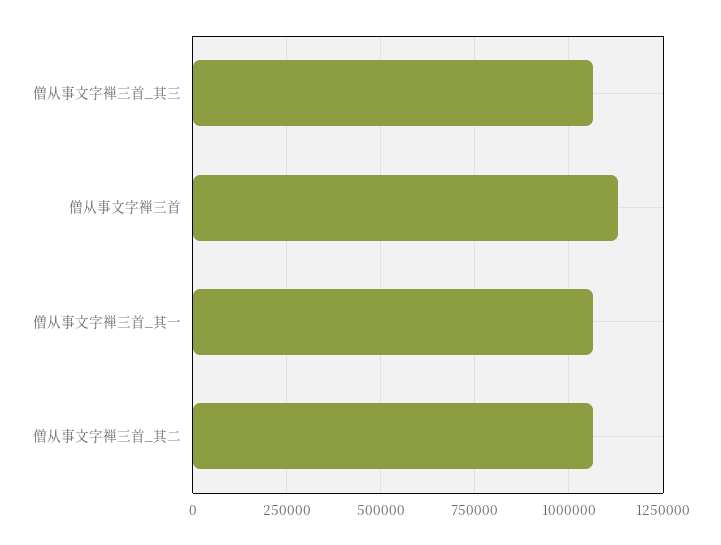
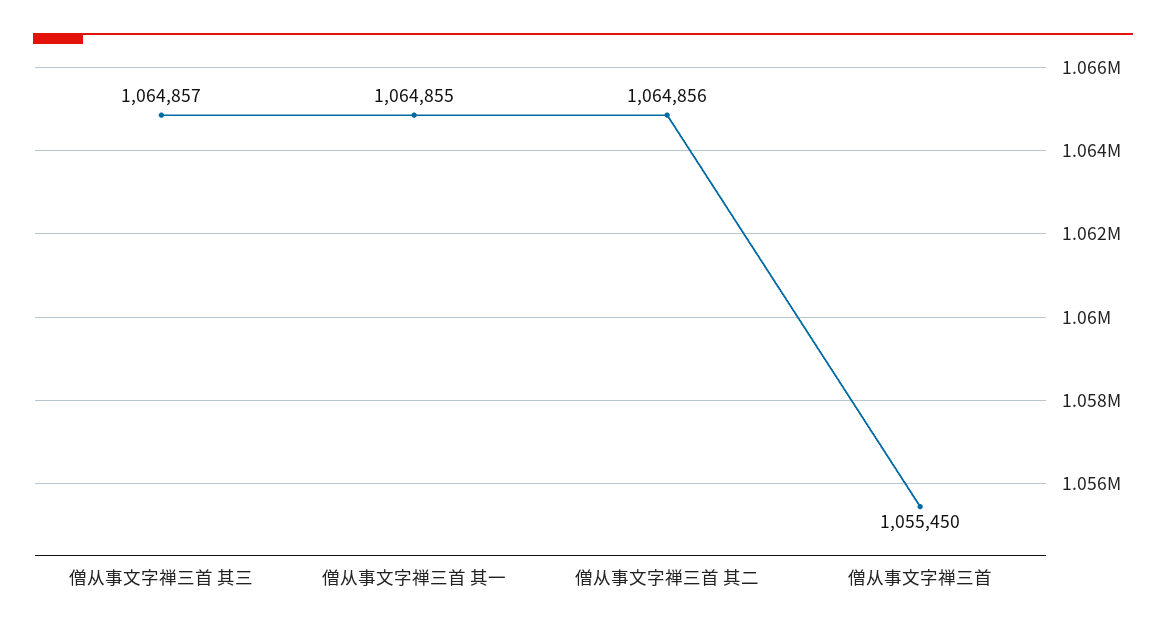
  {
    "僧从事文字禅三首_其三": 1064857,
-   "僧从事文字禅三首": 1125000,
+   "僧从事文字禅三首": 1055450,
    "僧从事文字禅三首_其一": 1064855,
    "僧从事文字禅三首_其二": 1064856
  }

